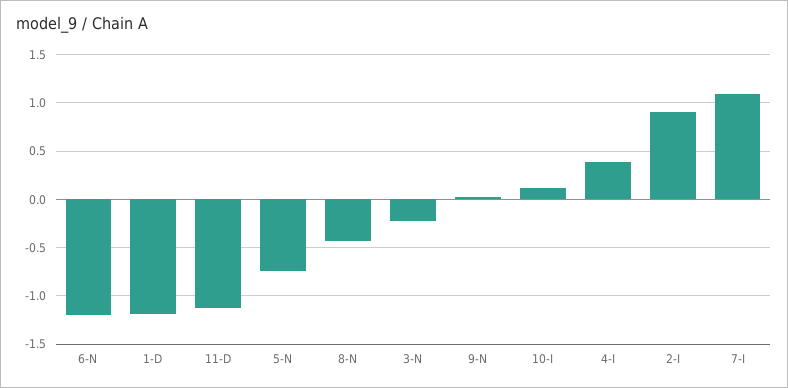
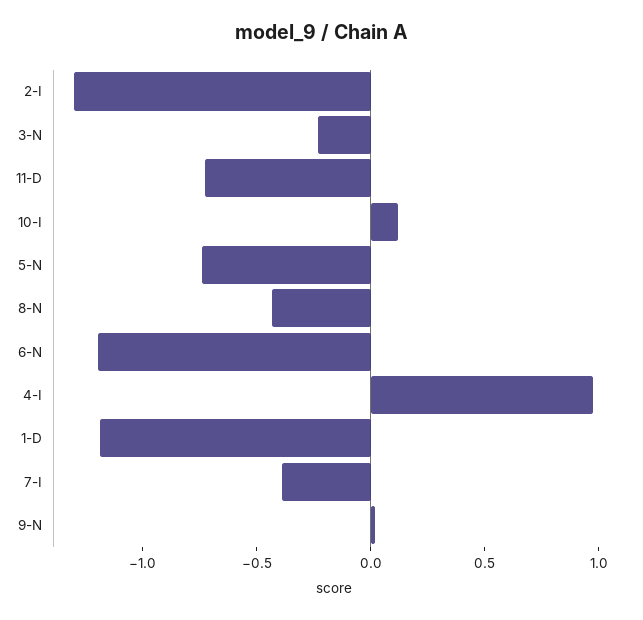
  {
    "6-N": -1.2,
    "1-D": -1.2,
-   "11-D": -1.1,
+   "11-D": -0.7,
    "5-N": -0.7,
    "8-N": -0.4,
    "3-N": -0.2,
    "9-N": 0,
    "10-I": 0.1,
-   "4-I": 0.4,
+   "4-I": 1,
-   "2-I": 0.9,
+   "2-I": -1.3,
-   "7-I": 1.1
+   "7-I": -0.4
  }

